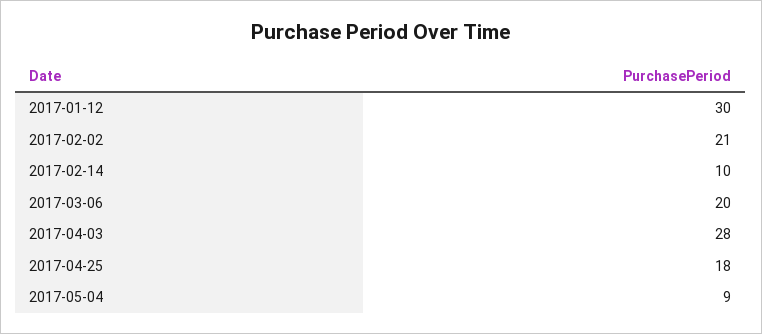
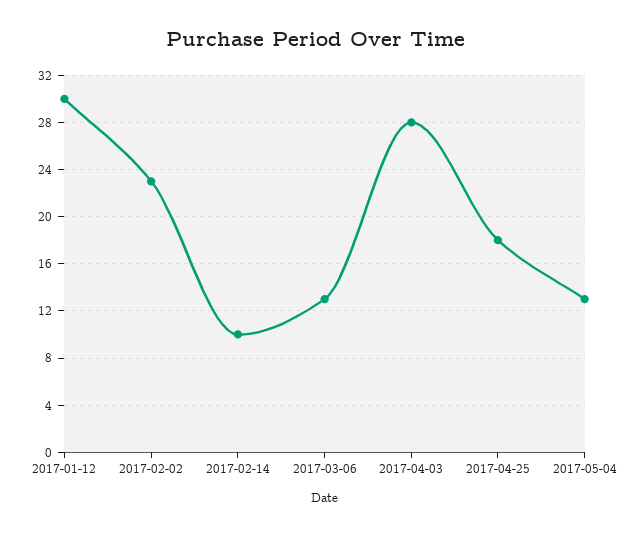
  {
    "2017-01-12": 30,
-   "2017-02-02": 21,
+   "2017-02-02": 23,
    "2017-02-14": 10,
-   "2017-03-06": 20,
+   "2017-03-06": 13,
    "2017-04-03": 28,
    "2017-04-25": 18,
-   "2017-05-04": 9
+   "2017-05-04": 13
  }

